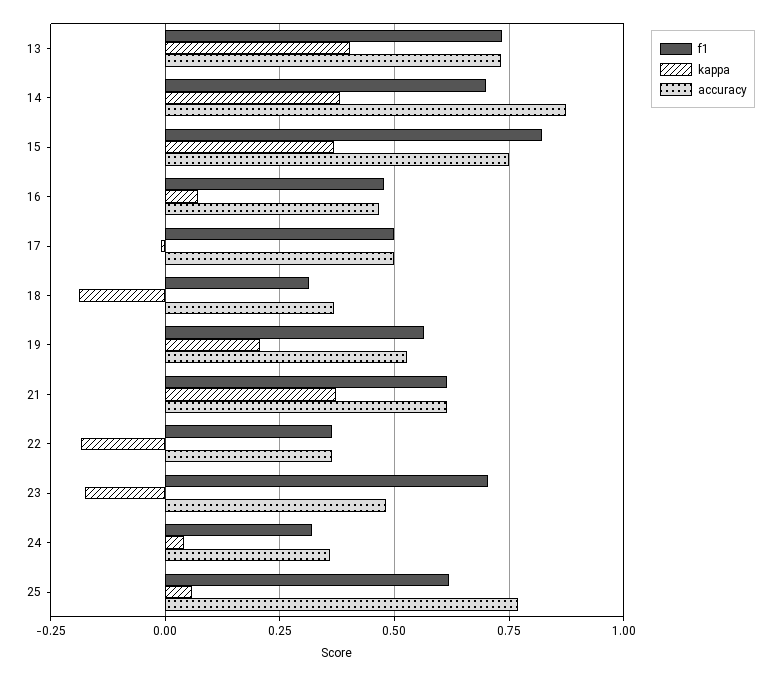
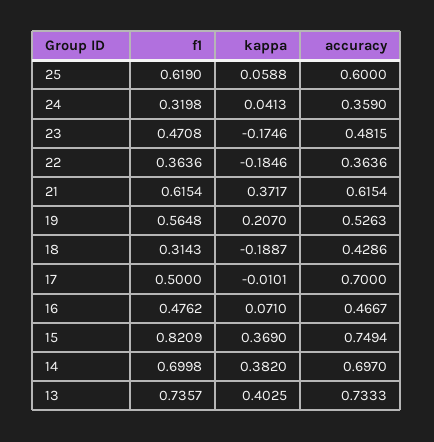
  {
    "f1": {
      "13": 0.7357,
      "14": 0.6998,
      "15": 0.8209,
      "16": 0.4762,
      "17": 0.5,
      "18": 0.3143,
      "19": 0.5648,
      "21": 0.6154,
      "22": 0.3636,
-     "23": 0.7,
+     "23": 0.4708,
      "24": 0.3198,
      "25": 0.619
    },
    "kappa": {
      "13": 0.4025,
      "14": 0.382,
      "15": 0.369,
      "16": 0.071,
      "17": -0.0101,
      "18": -0.1887,
      "19": 0.207,
      "21": 0.3717,
      "22": -0.1846,
      "23": -0.1746,
      "24": 0.0413,
      "25": 0.0588
    },
    "accuracy": {
      "13": 0.7333,
-     "14": 0.875,
+     "14": 0.697,
      "15": 0.7494,
      "16": 0.4667,
-     "17": 0.5,
+     "17": 0.7,
-     "18": 0.375,
+     "18": 0.4286,
      "19": 0.5263,
      "21": 0.6154,
      "22": 0.3636,
      "23": 0.4815,
      "24": 0.359,
-     "25": 0.775
+     "25": 0.6
    }
  }

